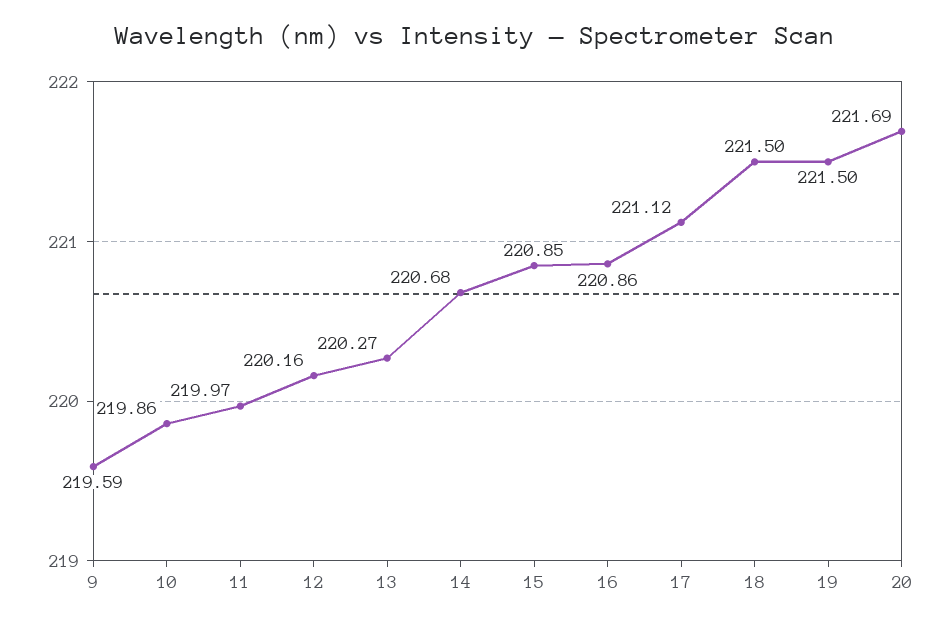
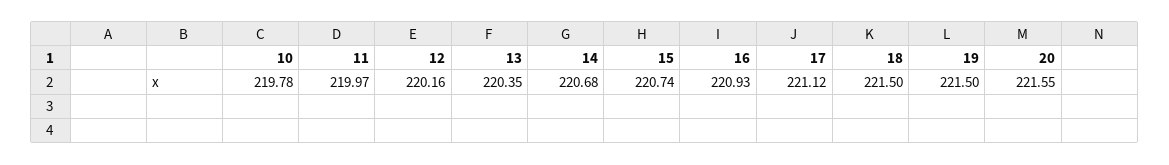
  {
-   "9": 219.59,
-   "10": 219.86,
+   "10": 219.78,
    "11": 219.97,
    "12": 220.16,
-   "13": 220.27,
+   "13": 220.35,
    "14": 220.68,
-   "15": 220.85,
+   "15": 220.74,
-   "16": 220.86,
+   "16": 220.93,
    "17": 221.12,
    "18": 221.5,
    "19": 221.5,
-   "20": 221.69
+   "20": 221.55
  }

